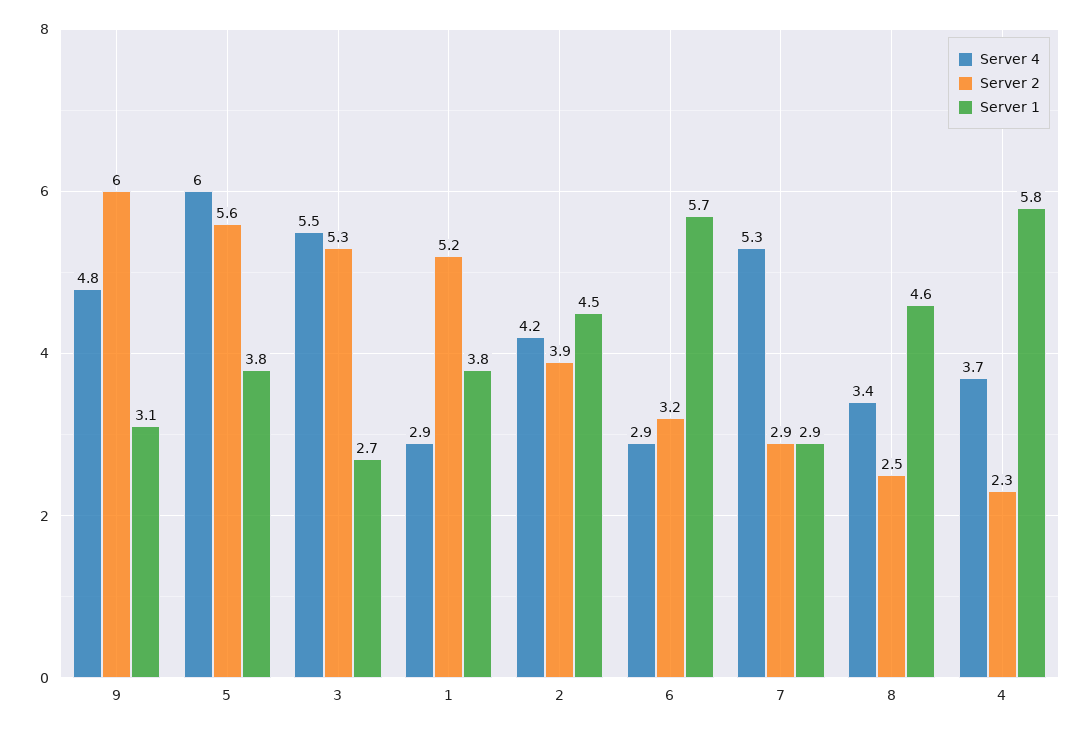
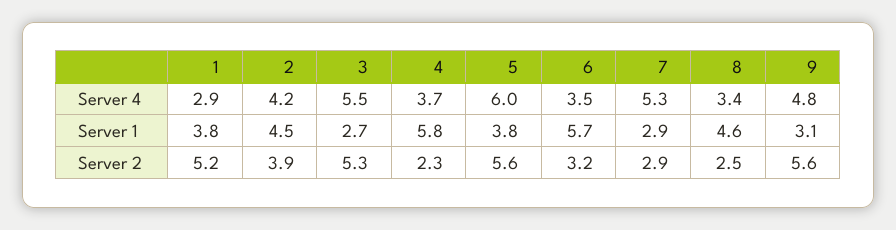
  {
    "Server 4": {
      "9": 4.8,
      "5": 6,
      "3": 5.5,
      "1": 2.9,
      "2": 4.2,
-     "6": 2.9,
+     "6": 3.5,
      "7": 5.3,
      "8": 3.4,
      "4": 3.7
    },
    "Server 2": {
-     "9": 6,
+     "9": 5.6,
      "5": 5.6,
      "3": 5.3,
      "1": 5.2,
      "2": 3.9,
      "6": 3.2,
      "7": 2.9,
      "8": 2.5,
      "4": 2.3
    },
    "Server 1": {
      "9": 3.1,
      "5": 3.8,
      "3": 2.7,
      "1": 3.8,
      "2": 4.5,
      "6": 5.7,
      "7": 2.9,
      "8": 4.6,
      "4": 5.8
    }
  }

